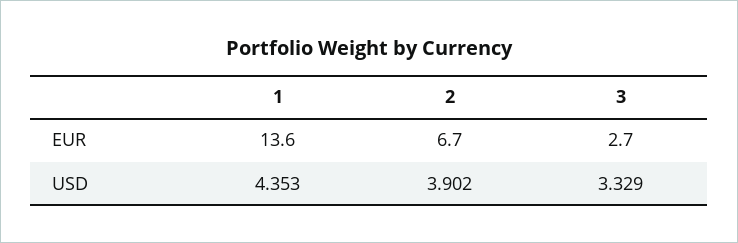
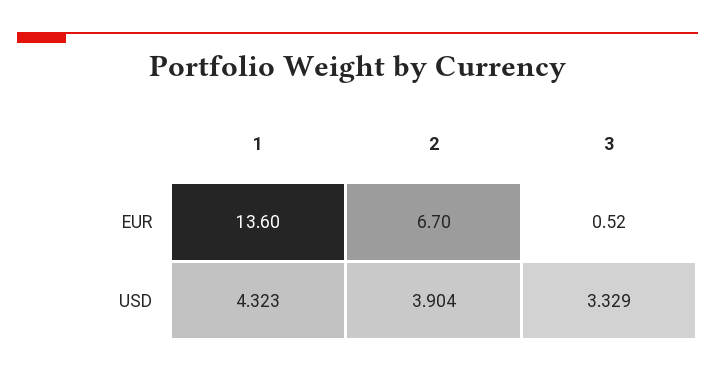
  {
    "1": {
      "EUR": 13.6,
-     "USD": 4.353
+     "USD": 4.323
    },
    "2": {
      "EUR": 6.7,
-     "USD": 3.902
+     "USD": 3.904
    },
    "3": {
-     "EUR": 2.7,
+     "EUR": 0.52,
      "USD": 3.329
    }
  }

